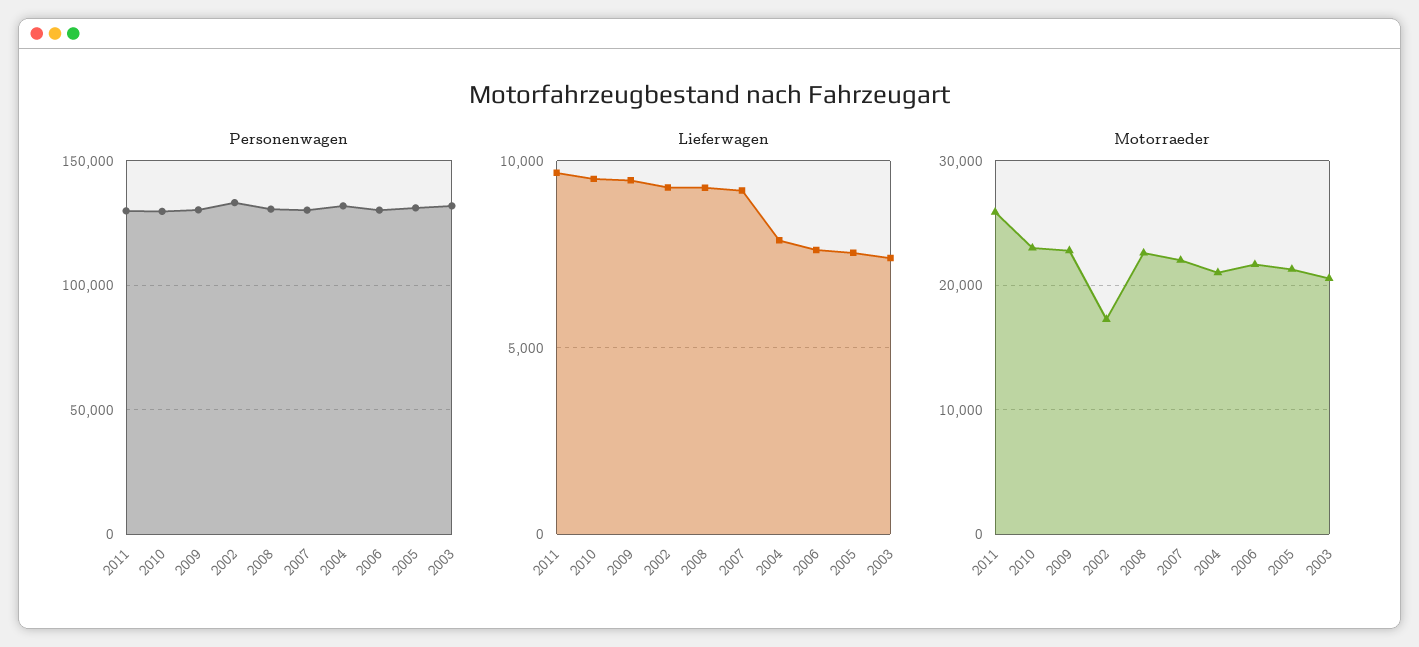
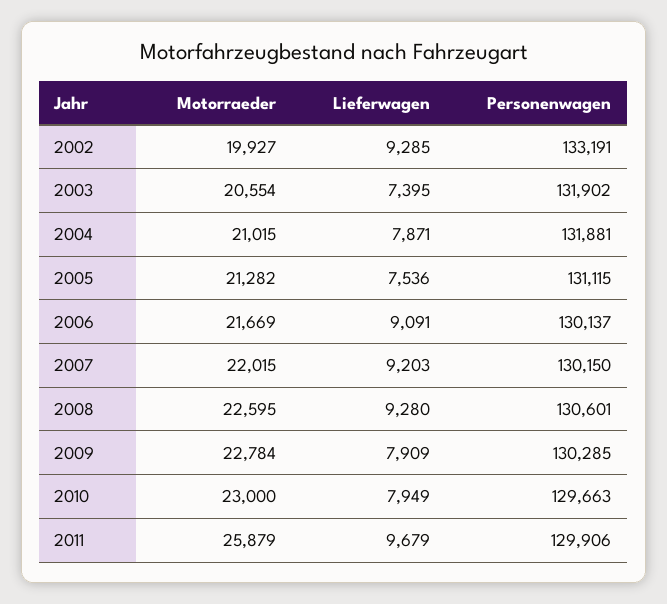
  {
    "Personenwagen": {
      "2011": 129906,
      "2010": 129663,
      "2009": 130285,
      "2002": 133191,
      "2008": 130601,
      "2007": 130150,
      "2004": 131881,
      "2006": 130137,
      "2005": 131115,
      "2003": 131902
    },
    "Lieferwagen": {
      "2011": 9679,
-     "2010": 9500,
+     "2010": 7949,
-     "2009": 9500,
+     "2009": 7909,
      "2002": 9285,
      "2008": 9280,
      "2007": 9203,
      "2004": 7871,
-     "2006": 7500,
+     "2006": 9091,
      "2005": 7536,
      "2003": 7395
    },
    "Motorraeder": {
      "2011": 25879,
      "2010": 23000,
      "2009": 22784,
-     "2002": 17000,
+     "2002": 19927,
      "2008": 22595,
      "2007": 22015,
      "2004": 21015,
      "2006": 21669,
      "2005": 21282,
      "2003": 20554
    }
  }

